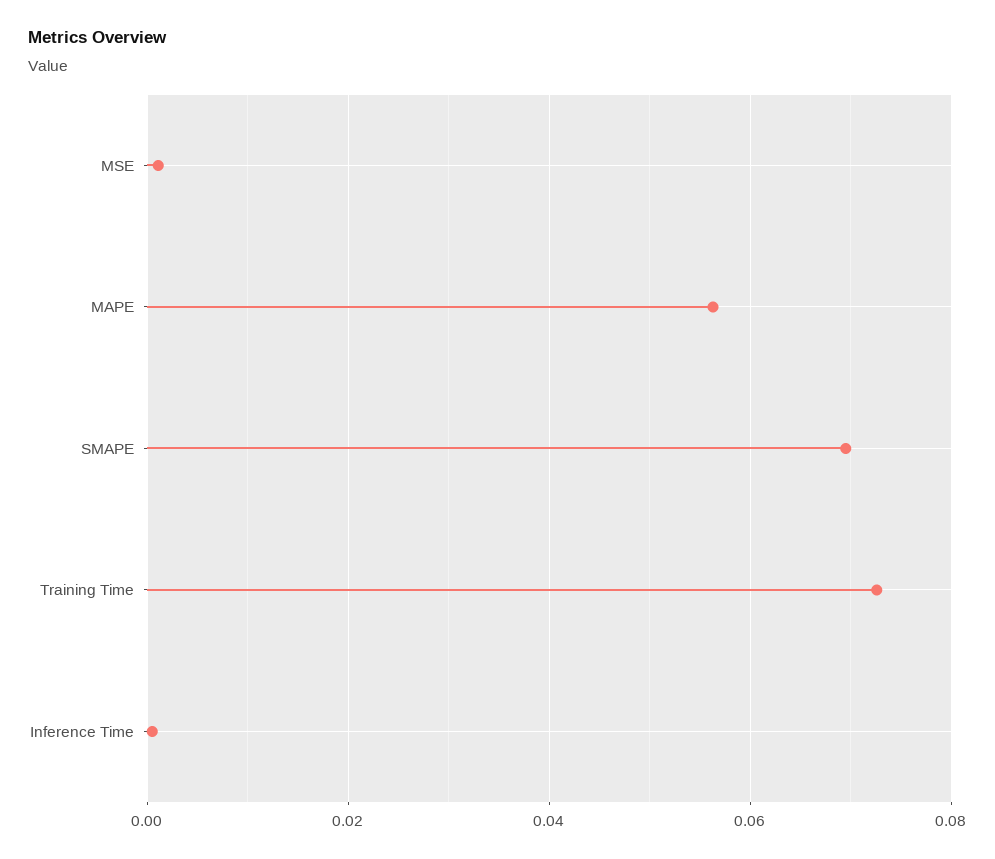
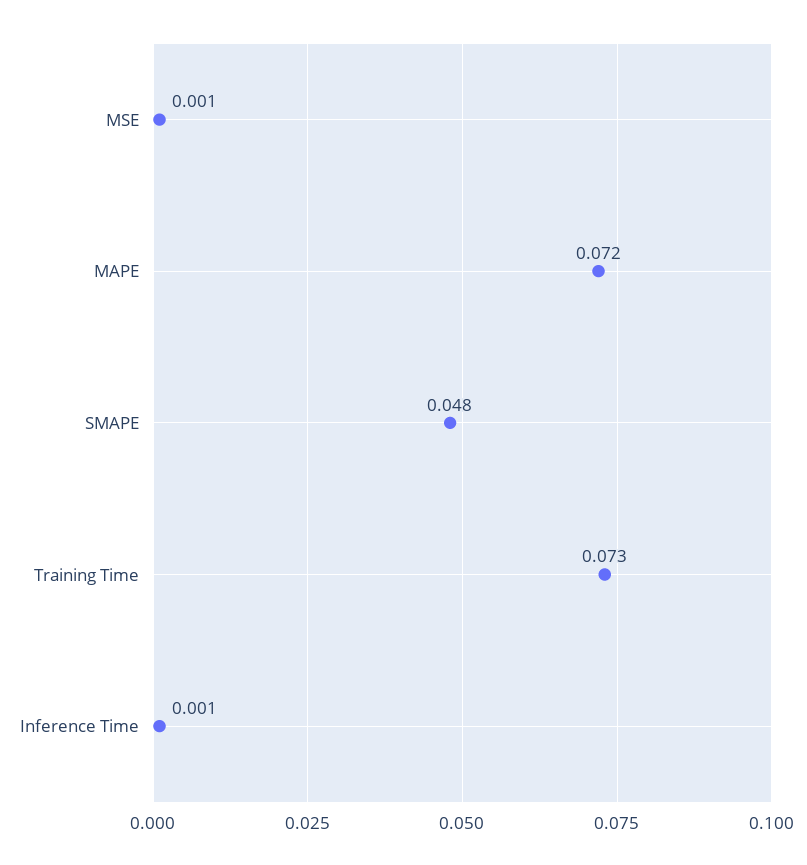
  {
    "MSE": 0.001,
-   "MAPE": 0.056,
+   "MAPE": 0.072,
-   "SMAPE": 0.07,
+   "SMAPE": 0.048,
    "Training Time": 0.073,
    "Inference Time": 0.001
  }

